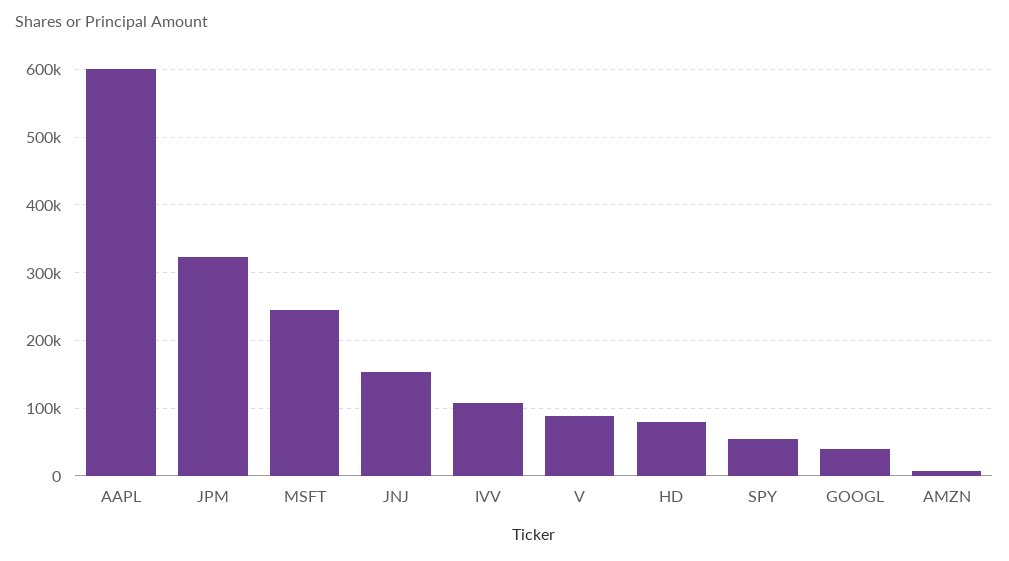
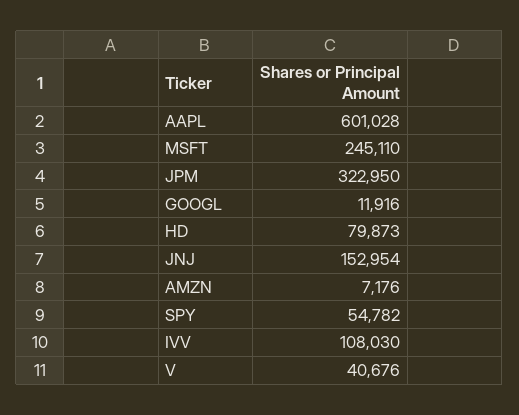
  {
    "AAPL": 601028,
    "JPM": 322950,
    "MSFT": 245110,
    "JNJ": 152954,
    "IVV": 108030,
-   "V": 90000,
+   "V": 40676,
    "HD": 79873,
    "SPY": 54782,
-   "GOOGL": 40000,
+   "GOOGL": 11916,
    "AMZN": 7176
  }

